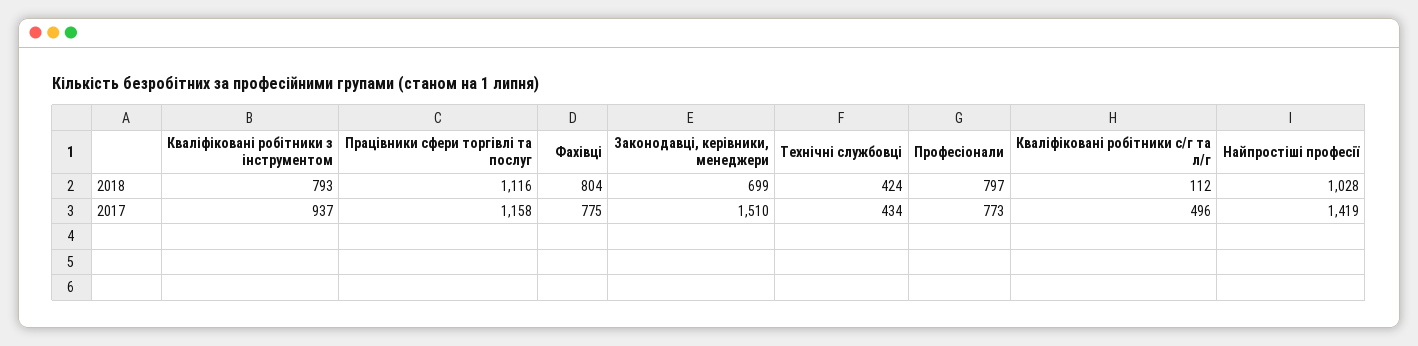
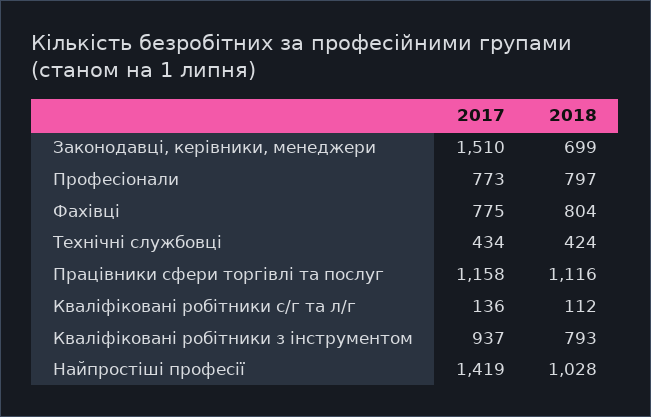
  {
    "Кваліфіковані робітники з інструментом": {
      "2018": 793,
      "2017": 937
    },
    "Працівники сфери торгівлі та послуг": {
      "2018": 1116,
      "2017": 1158
    },
    "Фахівці": {
      "2018": 804,
      "2017": 775
    },
    "Законодавці, керівники, менеджери": {
      "2018": 699,
      "2017": 1510
    },
    "Технічні службовці": {
      "2018": 424,
      "2017": 434
    },
    "Професіонали": {
      "2018": 797,
      "2017": 773
    },
    "Кваліфіковані робітники с/г та л/г": {
      "2018": 112,
-     "2017": 496
+     "2017": 136
    },
    "Найпростіші професії": {
      "2018": 1028,
      "2017": 1419
    }
  }

